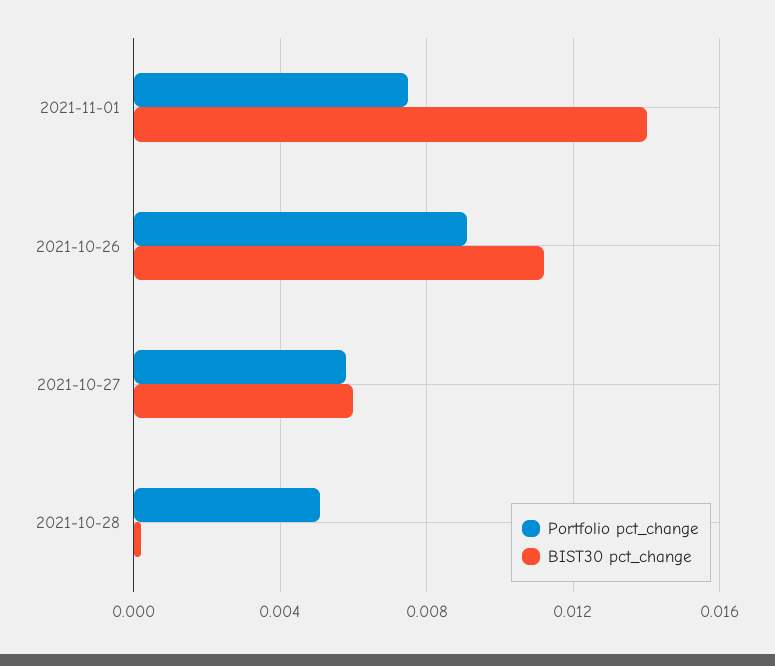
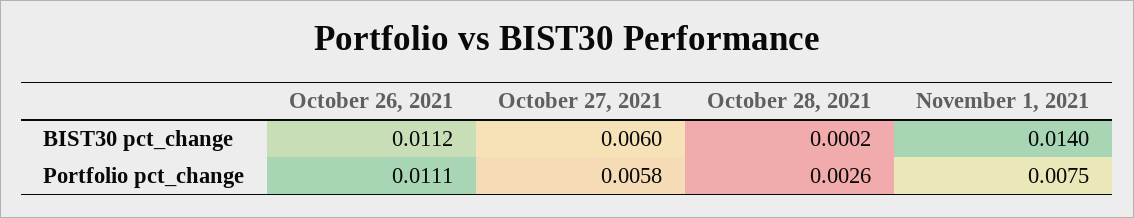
  {
    "Portfolio pct_change": {
      "2021-11-01": 0.0075,
-     "2021-10-26": 0.009,
+     "2021-10-26": 0.0111,
      "2021-10-27": 0.0058,
-     "2021-10-28": 0.005
+     "2021-10-28": 0.0026
    },
    "BIST30 pct_change": {
      "2021-11-01": 0.014,
      "2021-10-26": 0.0112,
      "2021-10-27": 0.006,
      "2021-10-28": 0.0002
    }
  }

